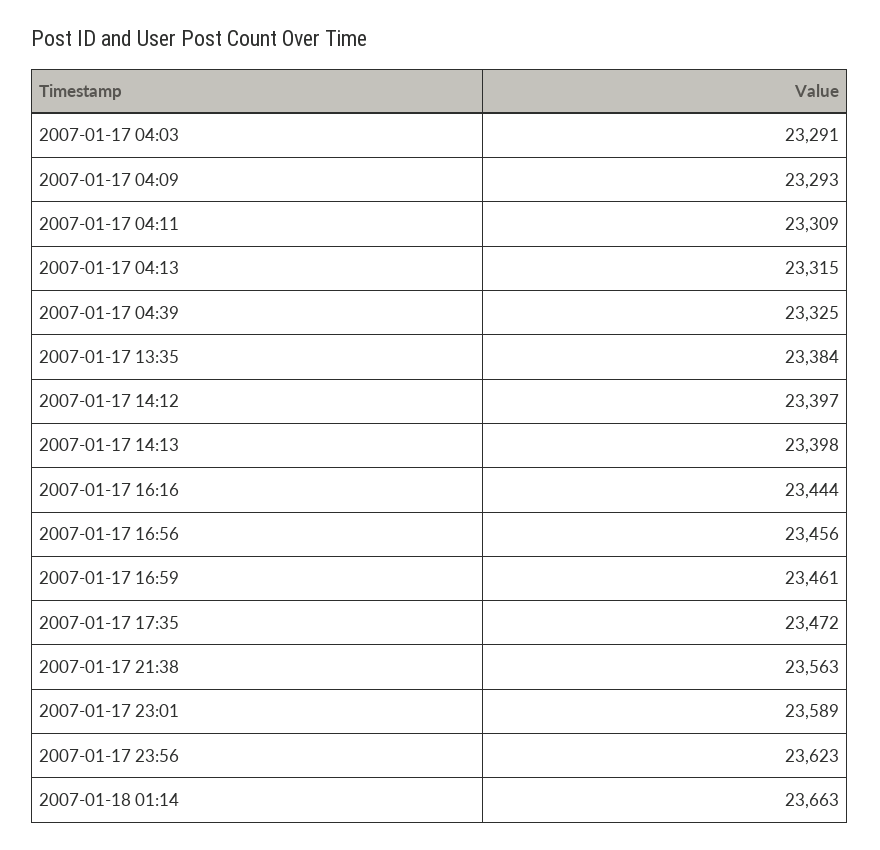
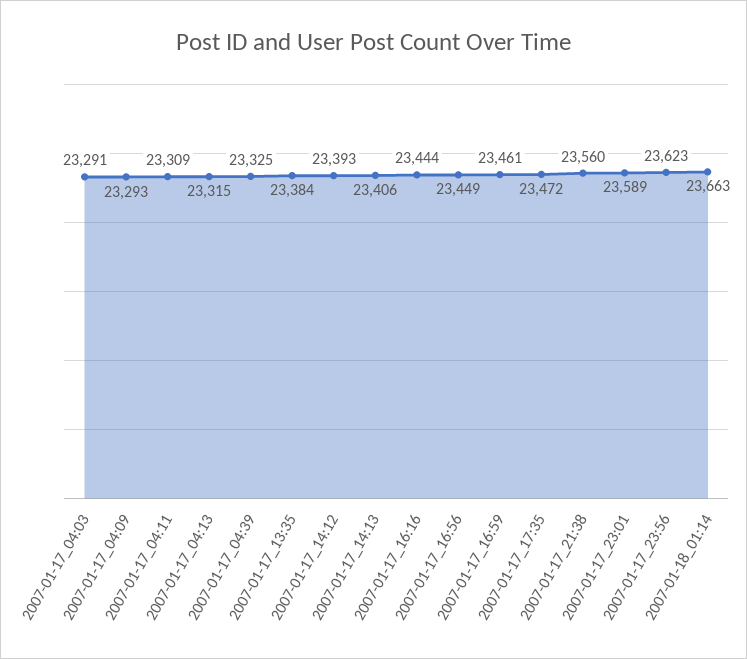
  {
    "2007-01-17 04:03": 23291,
    "2007-01-17 04:09": 23293,
    "2007-01-17 04:11": 23309,
    "2007-01-17 04:13": 23315,
    "2007-01-17 04:39": 23325,
    "2007-01-17 13:35": 23384,
-   "2007-01-17 14:12": 23397,
+   "2007-01-17 14:12": 23393,
-   "2007-01-17 14:13": 23398,
+   "2007-01-17 14:13": 23406,
    "2007-01-17 16:16": 23444,
-   "2007-01-17 16:56": 23456,
+   "2007-01-17 16:56": 23449,
    "2007-01-17 16:59": 23461,
    "2007-01-17 17:35": 23472,
-   "2007-01-17 21:38": 23563,
+   "2007-01-17 21:38": 23560,
    "2007-01-17 23:01": 23589,
    "2007-01-17 23:56": 23623,
    "2007-01-18 01:14": 23663
  }

